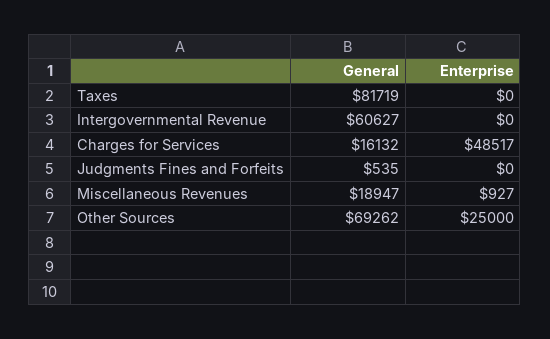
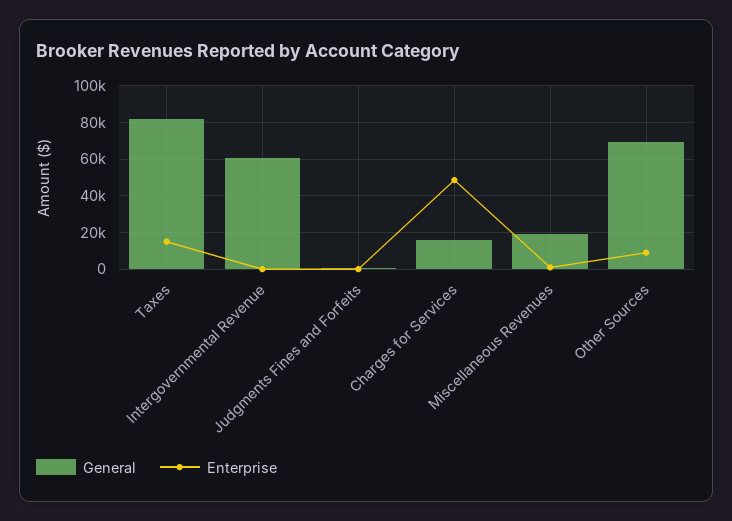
  {
    "General": {
      "Taxes": 81719,
      "Intergovernmental Revenue": 60627,
      "Charges for Services": 16132,
      "Judgments Fines and Forfeits": 535,
      "Miscellaneous Revenues": 18947,
      "Other Sources": 69262
    },
    "Enterprise": {
-     "Taxes": 0,
+     "Taxes": 15000,
      "Intergovernmental Revenue": 0,
      "Charges for Services": 48517,
      "Judgments Fines and Forfeits": 0,
      "Miscellaneous Revenues": 927,
-     "Other Sources": 25000
+     "Other Sources": 10000
    }
  }

